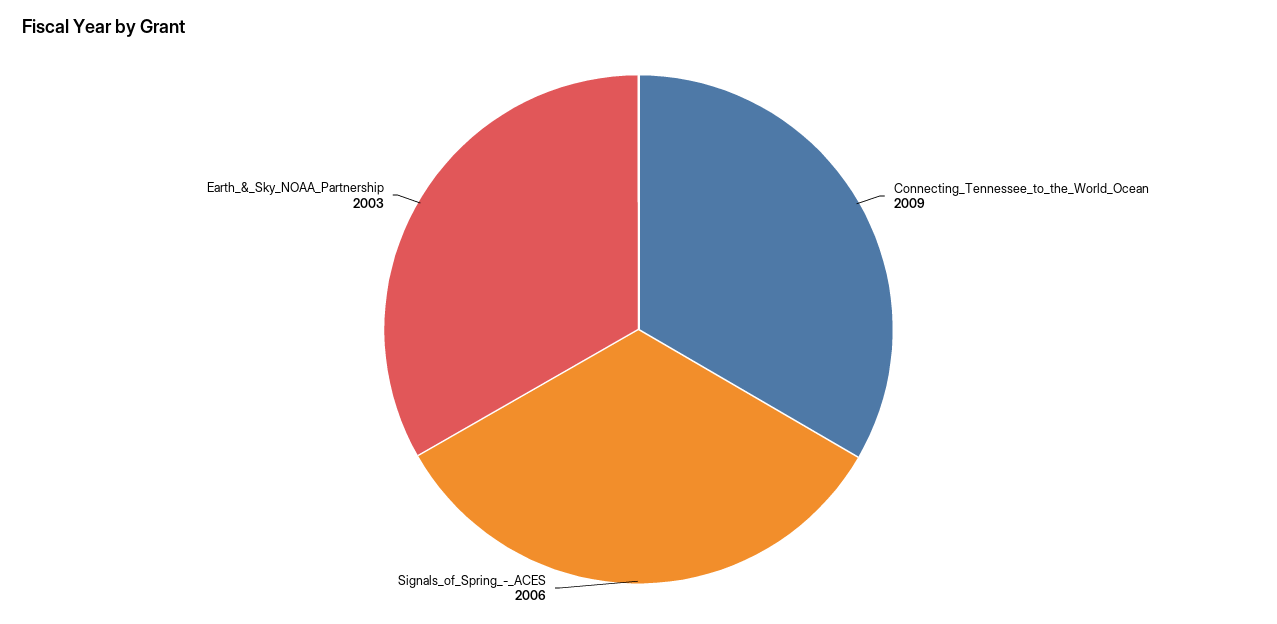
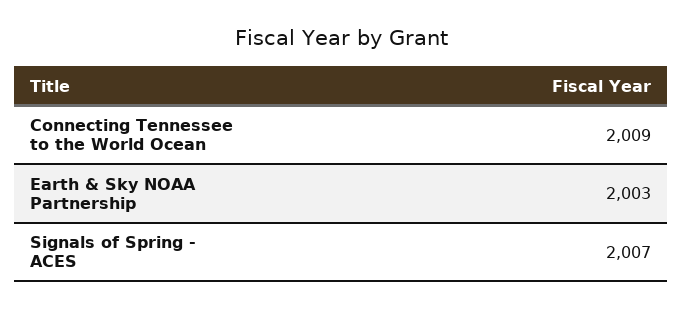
  {
    "Connecting_Tennessee_to_the_World_Ocean": 2009,
-   "Signals_of_Spring_-_ACES": 2006,
+   "Signals_of_Spring_-_ACES": 2007,
    "Earth_&_Sky_NOAA_Partnership": 2003
  }

